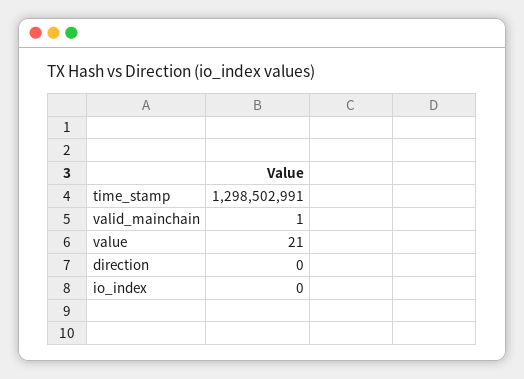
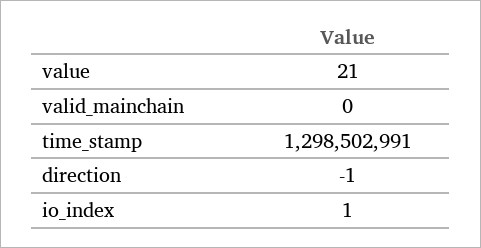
  {
    "time_stamp": 1298502991,
-   "valid_mainchain": 1,
+   "valid_mainchain": 0,
    "value": 21,
-   "direction": 0,
+   "direction": -1,
-   "io_index": 0
+   "io_index": 1
  }

